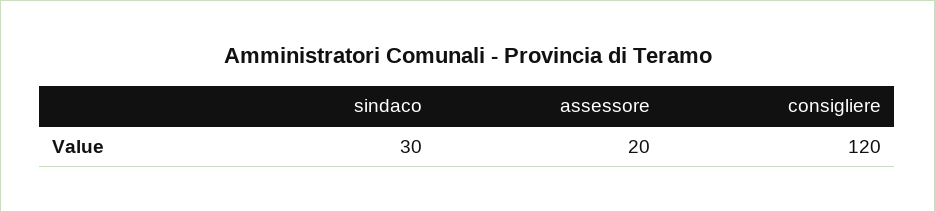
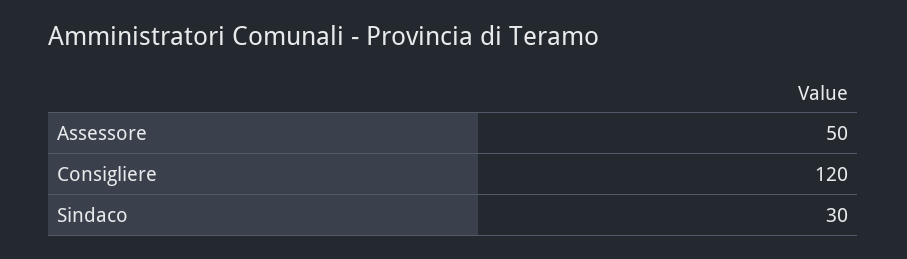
  {
    "sindaco": 30,
-   "assessore": 20,
+   "assessore": 50,
    "consigliere": 120
  }

